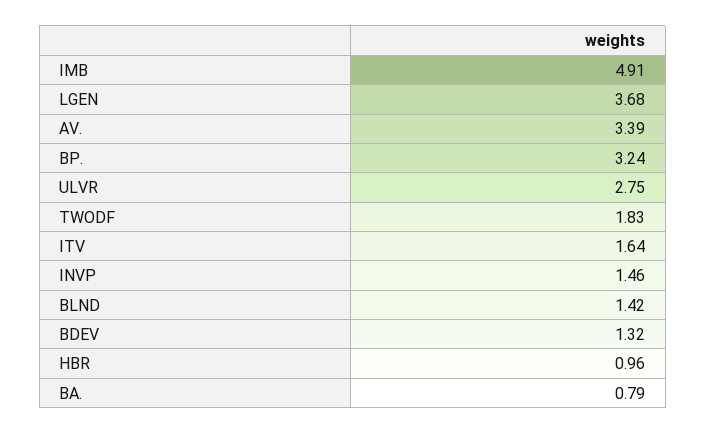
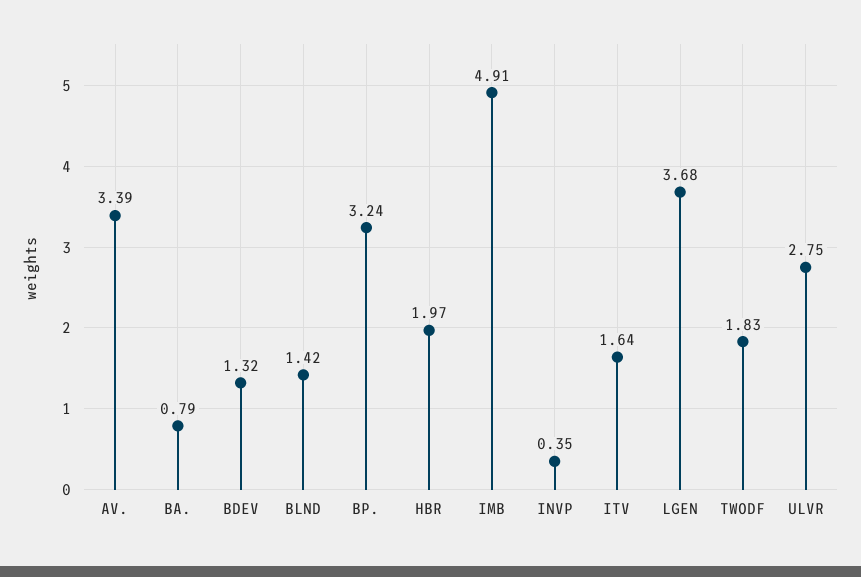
  {
    "IMB": 4.91,
    "LGEN": 3.68,
    "AV.": 3.39,
    "BP.": 3.24,
    "ULVR": 2.75,
    "TWODF": 1.83,
    "ITV": 1.64,
-   "INVP": 1.46,
+   "INVP": 0.35,
    "BLND": 1.42,
    "BDEV": 1.32,
-   "HBR": 0.96,
+   "HBR": 1.97,
    "BA.": 0.79
  }

